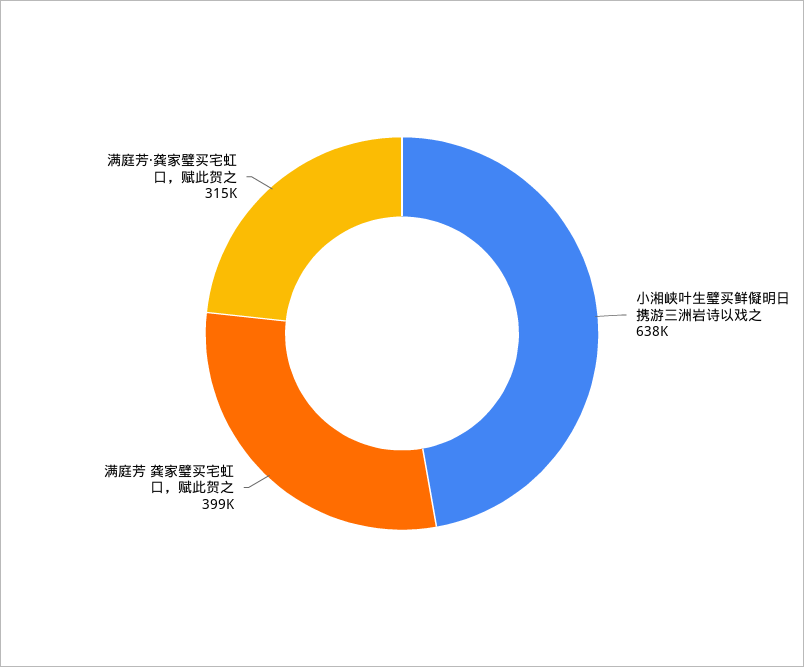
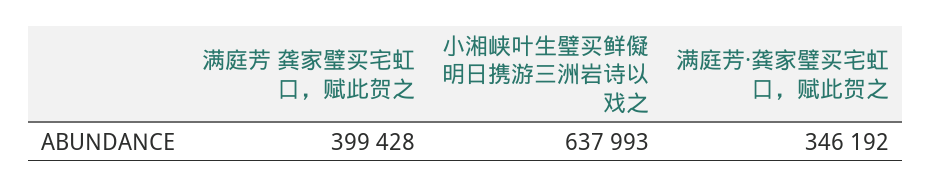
  {
    "小湘峡叶生璧买鲜儗明日携游三洲岩诗以戏之": 637993,
    "满庭芳 龚家璧买宅虹口，赋此贺之": 399428,
-   "满庭芳·龚家璧买宅虹口，赋此贺之": 315000
+   "满庭芳·龚家璧买宅虹口，赋此贺之": 346192
  }

